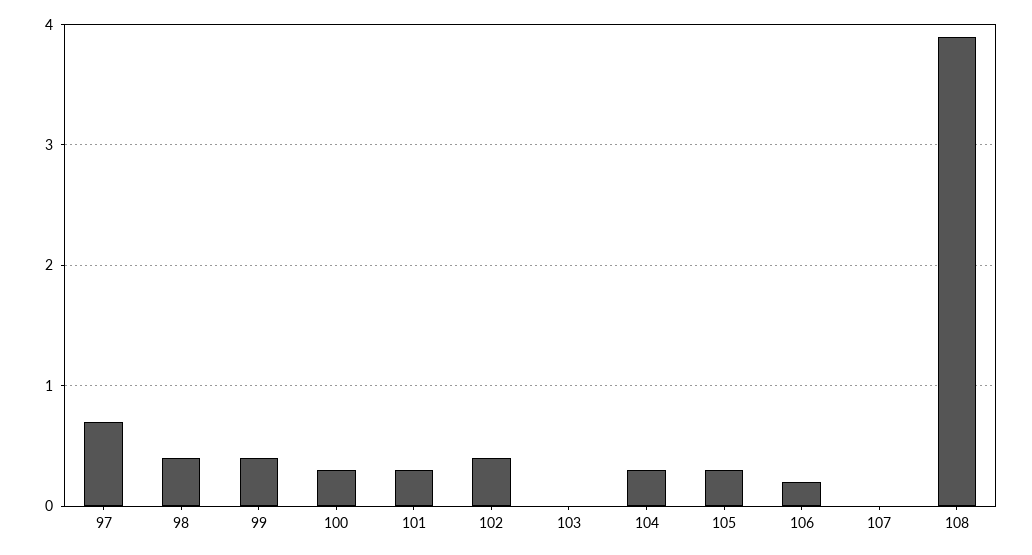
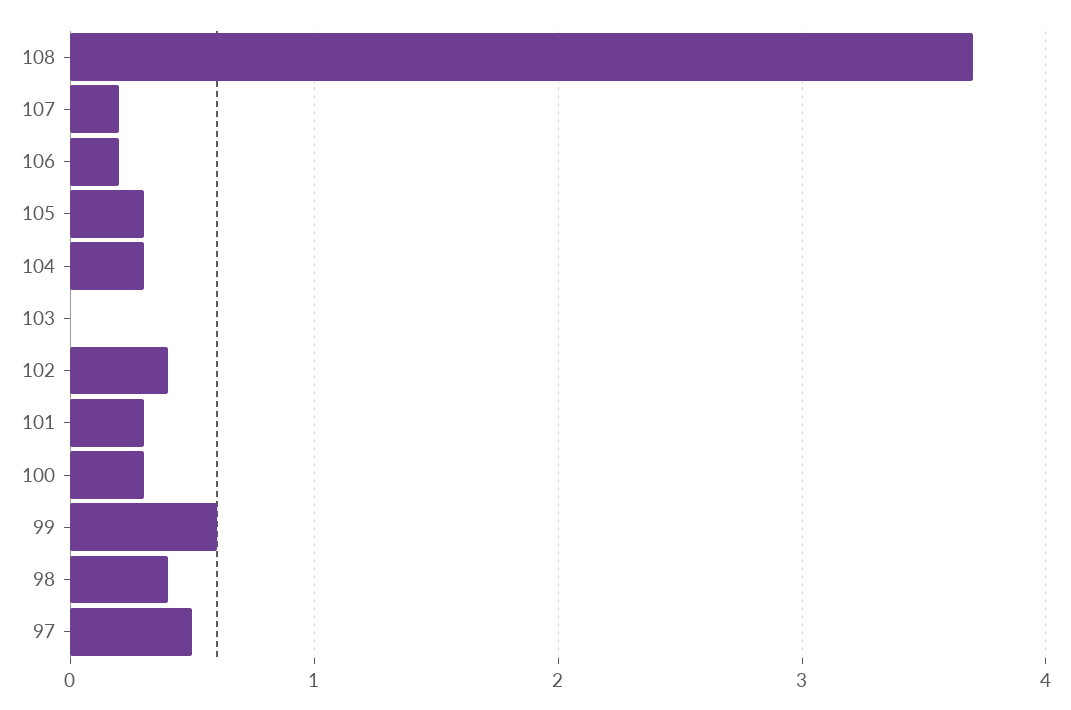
  {
-   "97": 0.7,
+   "97": 0.5,
    "98": 0.4,
-   "99": 0.4,
+   "99": 0.6,
    "100": 0.3,
    "101": 0.3,
    "102": 0.4,
    "103": 0,
    "104": 0.3,
    "105": 0.3,
    "106": 0.2,
-   "107": 0,
+   "107": 0.2,
-   "108": 3.9
+   "108": 3.7
  }

